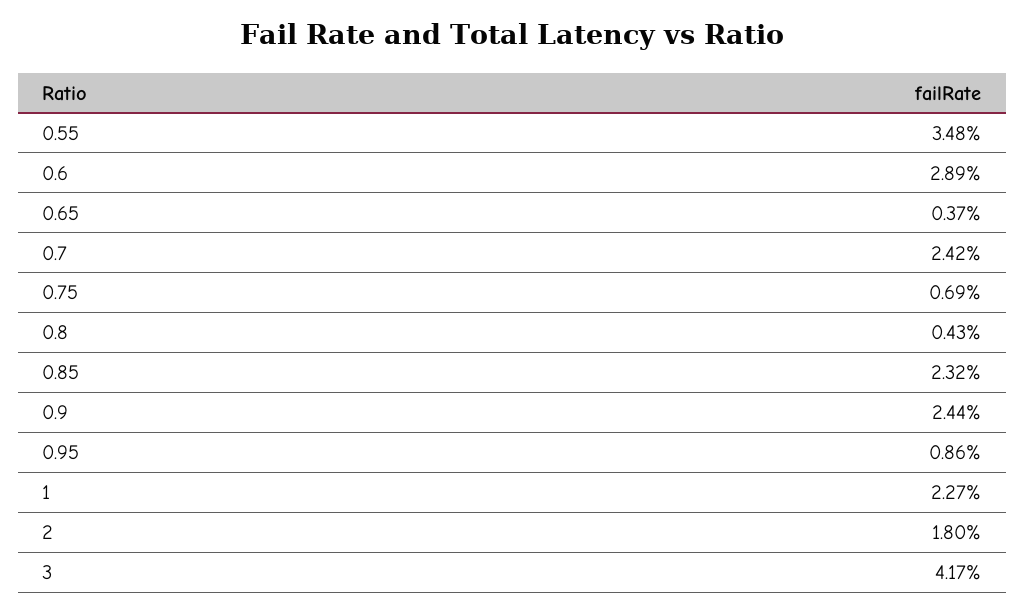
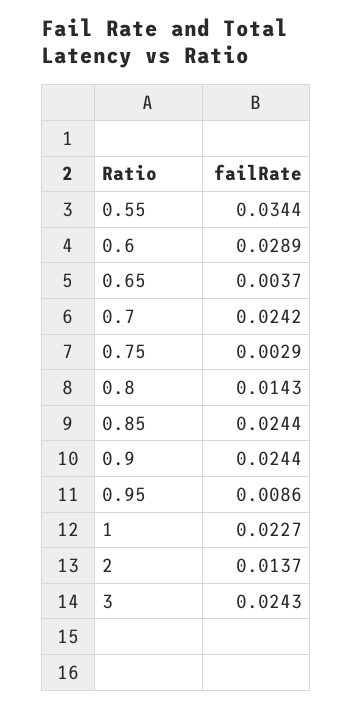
  {
-   "0.55": 0.0348,
+   "0.55": 0.0344,
    "0.6": 0.0289,
    "0.65": 0.0037,
    "0.7": 0.0242,
-   "0.75": 0.0069,
+   "0.75": 0.0029,
-   "0.8": 0.0043,
+   "0.8": 0.0143,
-   "0.85": 0.0232,
+   "0.85": 0.0244,
    "0.9": 0.0244,
    "0.95": 0.0086,
    "1": 0.0227,
-   "2": 0.018,
+   "2": 0.0137,
-   "3": 0.0417
+   "3": 0.0243
  }

